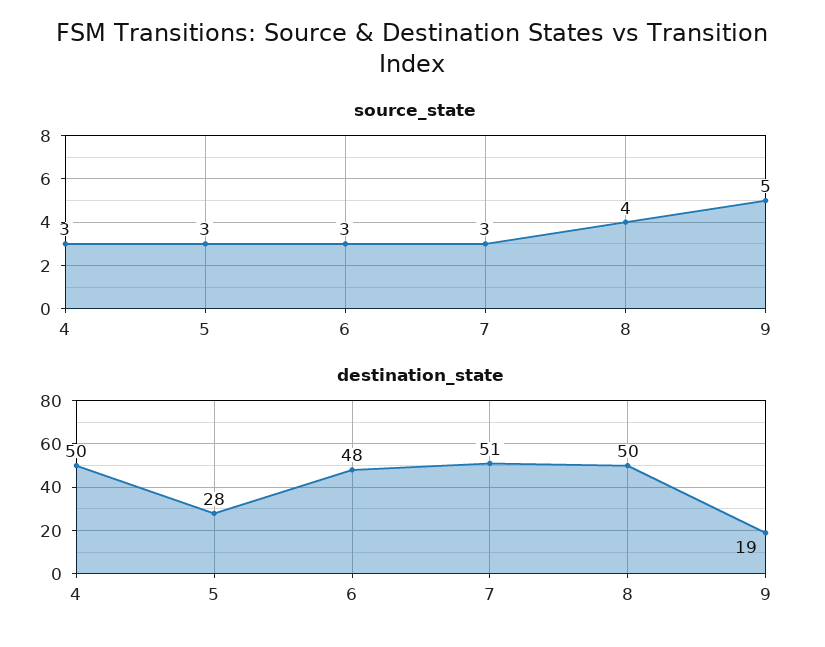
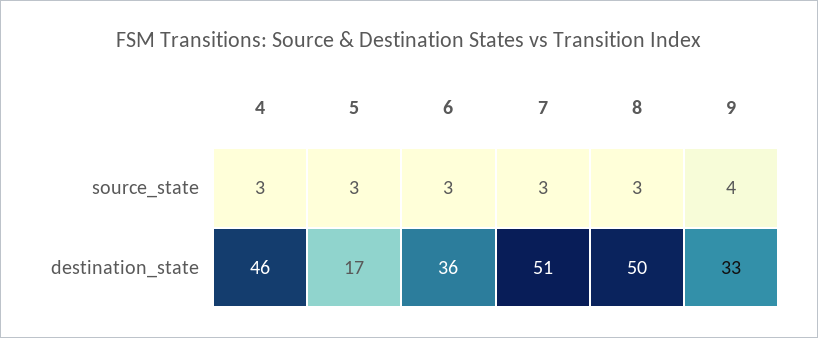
  {
    "source_state": {
      "4": 3,
      "5": 3,
      "6": 3,
      "7": 3,
-     "8": 4,
+     "8": 3,
-     "9": 5
+     "9": 4
    },
    "destination_state": {
-     "4": 50,
+     "4": 46,
-     "5": 28,
+     "5": 17,
-     "6": 48,
+     "6": 36,
      "7": 51,
      "8": 50,
-     "9": 19
+     "9": 33
    }
  }

